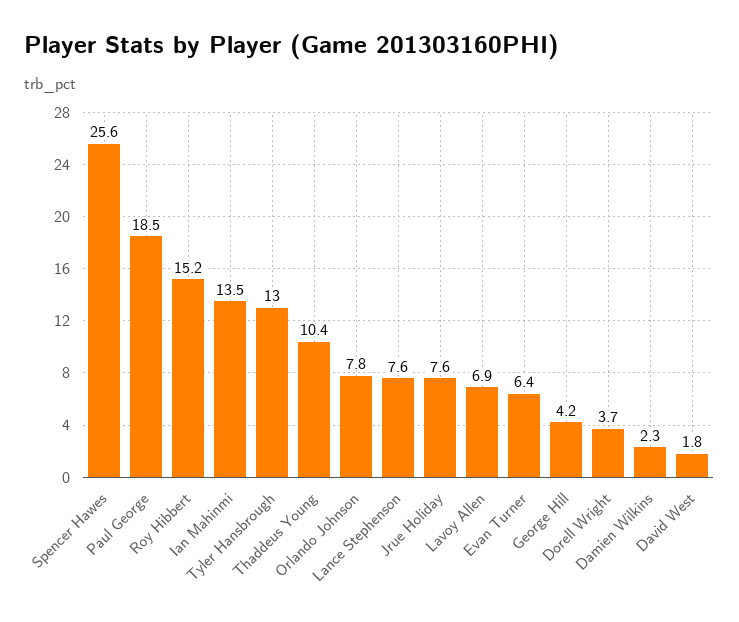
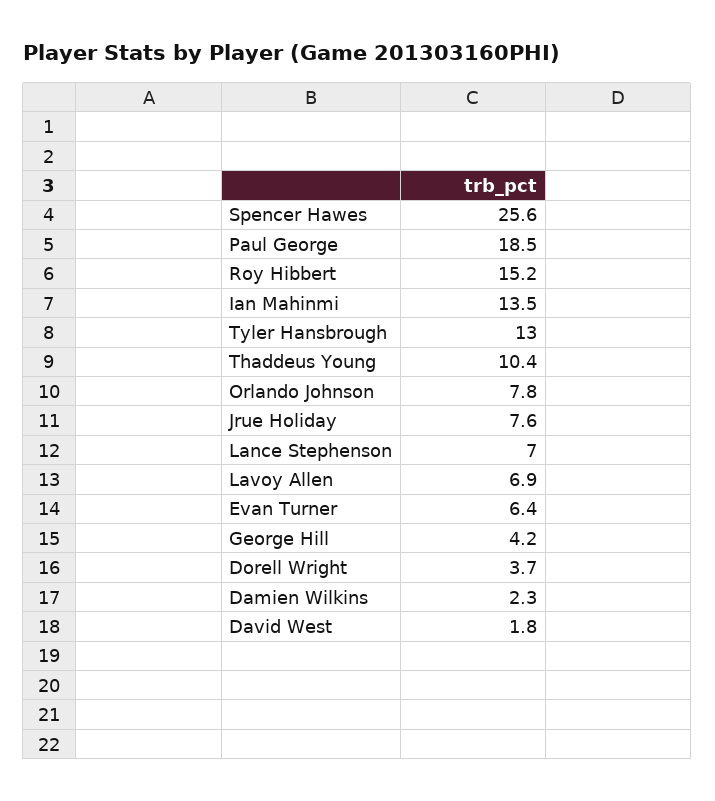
  {
    "Spencer Hawes": 25.6,
    "Paul George": 18.5,
    "Roy Hibbert": 15.2,
    "Ian Mahinmi": 13.5,
    "Tyler Hansbrough": 13,
    "Thaddeus Young": 10.4,
    "Orlando Johnson": 7.8,
-   "Lance Stephenson": 7.6,
+   "Lance Stephenson": 7,
    "Jrue Holiday": 7.6,
    "Lavoy Allen": 6.9,
    "Evan Turner": 6.4,
    "George Hill": 4.2,
    "Dorell Wright": 3.7,
    "Damien Wilkins": 2.3,
    "David West": 1.8
  }

